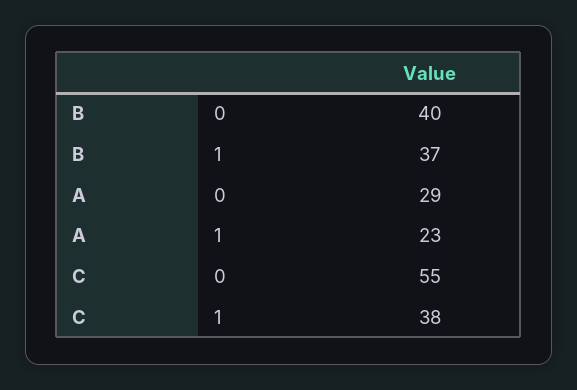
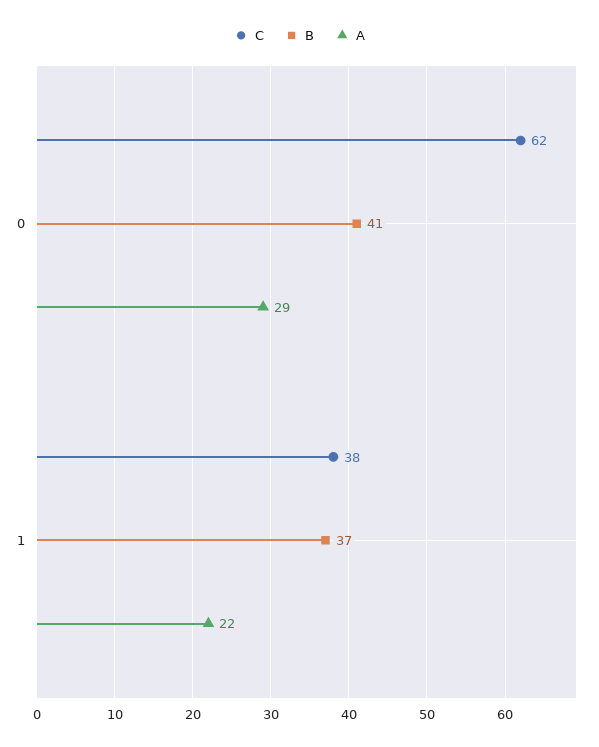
  {
    "B": {
-     "0": 40,
+     "0": 41,
      "1": 37
    },
    "A": {
      "0": 29,
-     "1": 23
+     "1": 22
    },
    "C": {
-     "0": 55,
+     "0": 62,
      "1": 38
    }
  }

